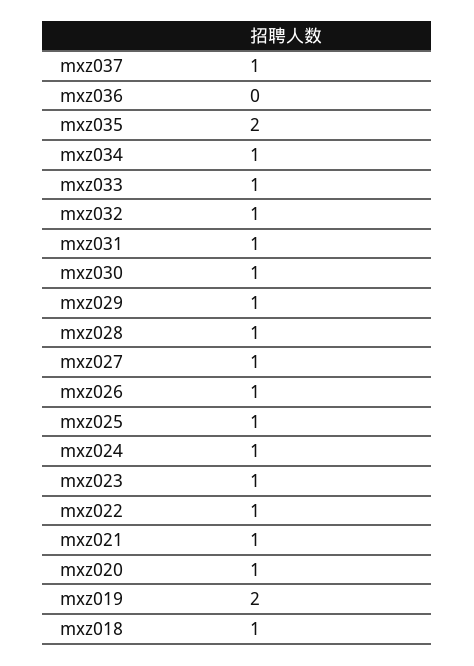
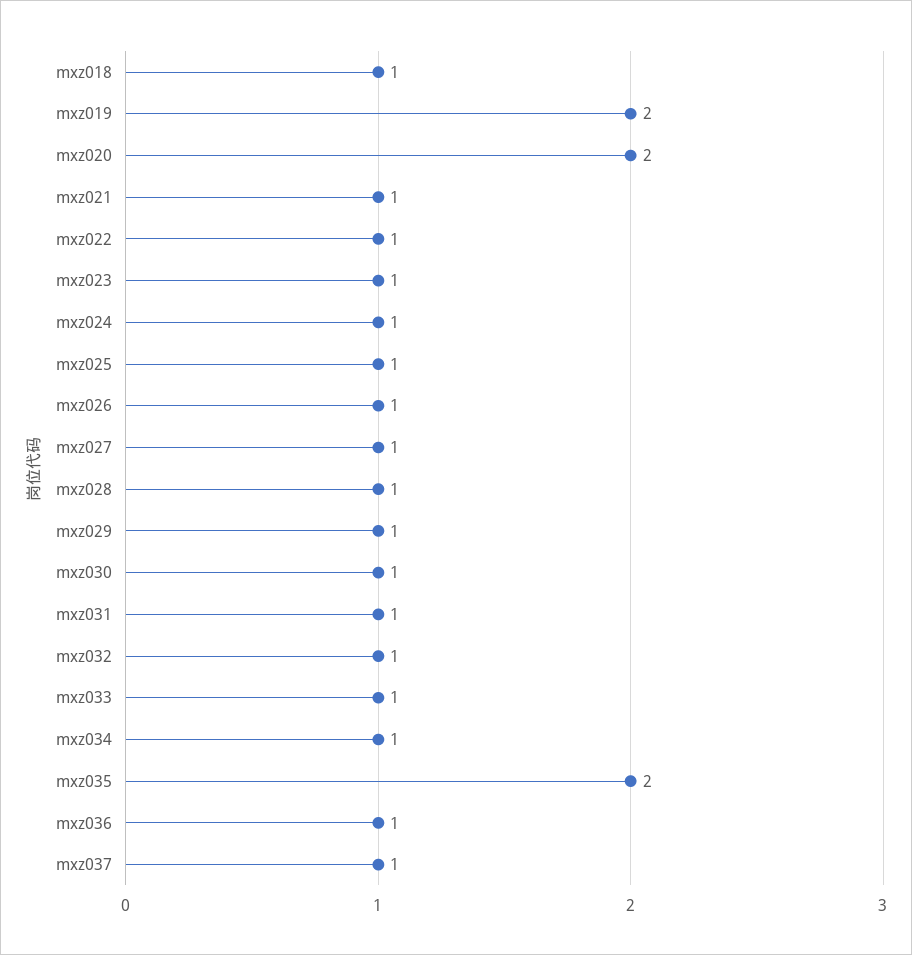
  {
    "mxz037": 1,
-   "mxz036": 0,
+   "mxz036": 1,
    "mxz035": 2,
    "mxz034": 1,
    "mxz033": 1,
    "mxz032": 1,
    "mxz031": 1,
    "mxz030": 1,
    "mxz029": 1,
    "mxz028": 1,
    "mxz027": 1,
    "mxz026": 1,
    "mxz025": 1,
    "mxz024": 1,
    "mxz023": 1,
    "mxz022": 1,
    "mxz021": 1,
-   "mxz020": 1,
+   "mxz020": 2,
    "mxz019": 2,
    "mxz018": 1
  }

